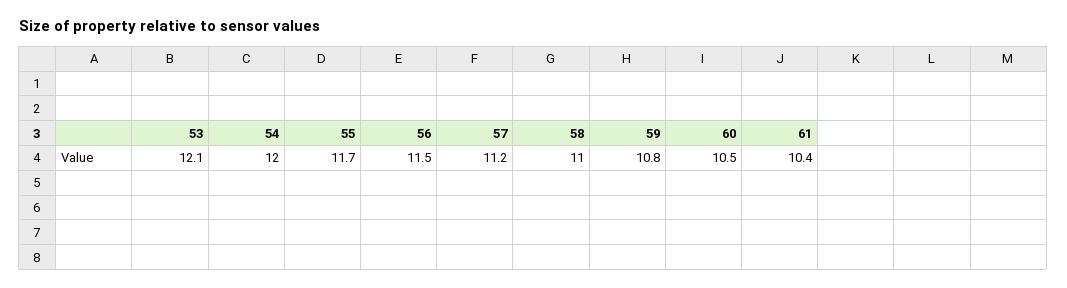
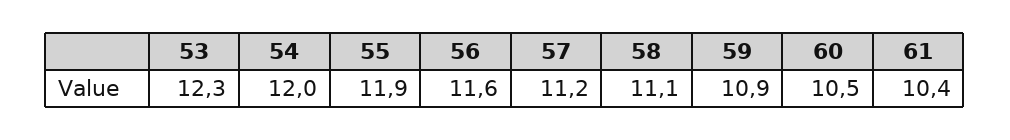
  {
-   "53": 12.1,
+   "53": 12.3,
    "54": 12,
-   "55": 11.7,
+   "55": 11.9,
-   "56": 11.5,
+   "56": 11.6,
    "57": 11.2,
-   "58": 11,
+   "58": 11.1,
-   "59": 10.8,
+   "59": 10.9,
    "60": 10.5,
    "61": 10.4
  }

